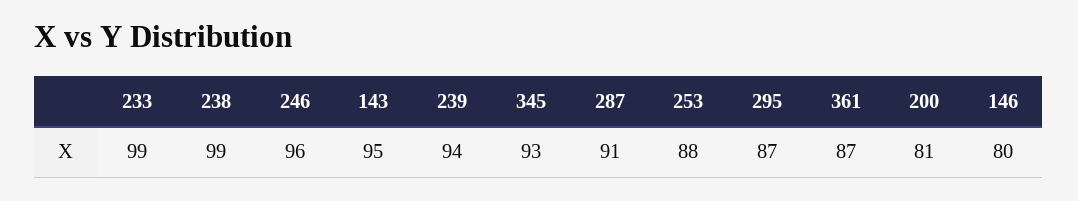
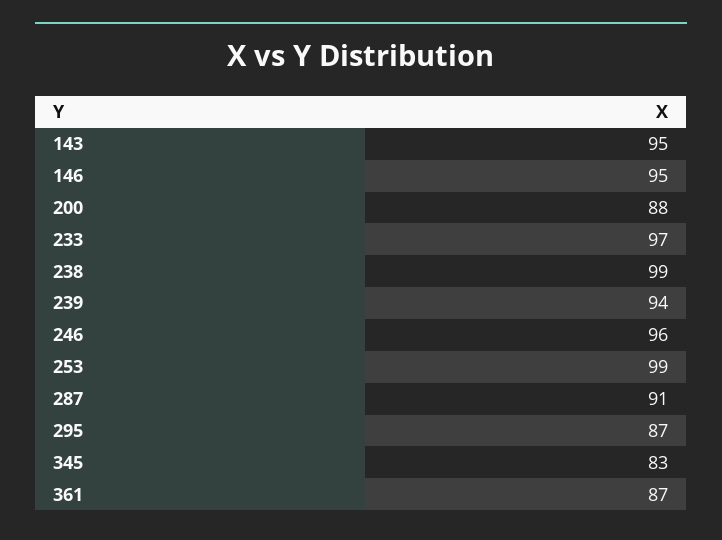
  {
-   "233": 99,
+   "233": 97,
    "238": 99,
    "246": 96,
    "143": 95,
    "239": 94,
-   "345": 93,
+   "345": 83,
    "287": 91,
-   "253": 88,
+   "253": 99,
    "295": 87,
    "361": 87,
-   "200": 81,
+   "200": 88,
-   "146": 80
+   "146": 95
  }

